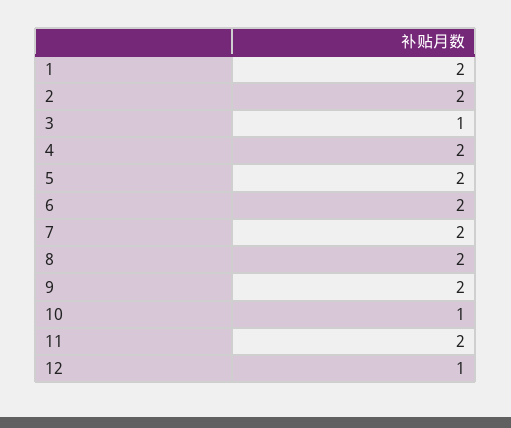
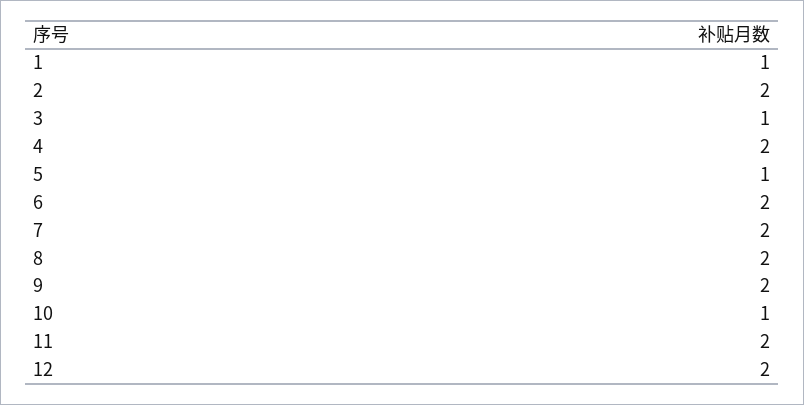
  {
-   "1": 2,
+   "1": 1,
    "2": 2,
    "3": 1,
    "4": 2,
-   "5": 2,
+   "5": 1,
    "6": 2,
    "7": 2,
    "8": 2,
    "9": 2,
    "10": 1,
    "11": 2,
-   "12": 1
+   "12": 2
  }

